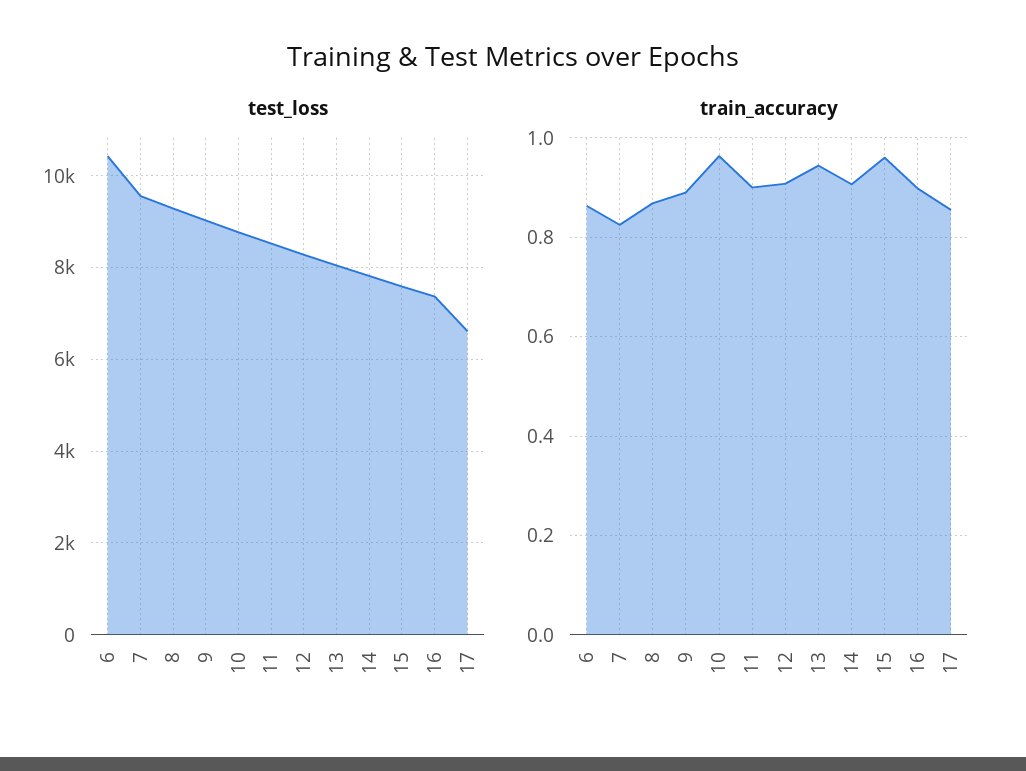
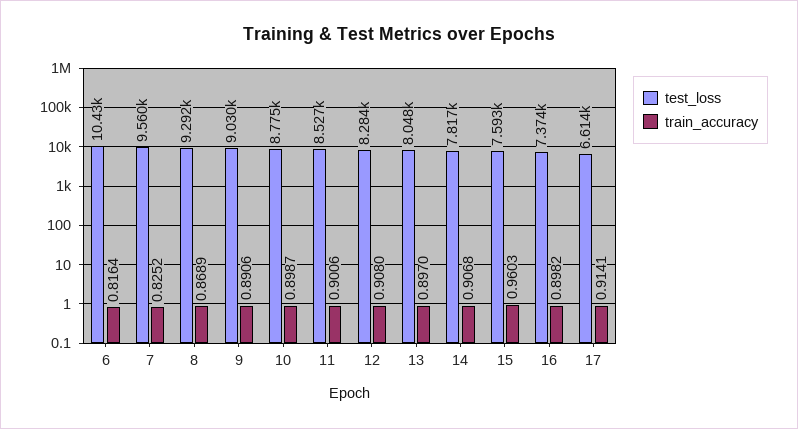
  {
    "test_loss": {
      "6": 10430,
      "7": 9560,
      "8": 9292,
      "9": 9030,
      "10": 8775,
      "11": 8527,
      "12": 8284,
      "13": 8048,
      "14": 7817,
      "15": 7593,
      "16": 7374,
      "17": 6614
    },
    "train_accuracy": {
-     "6": 0.86,
+     "6": 0.8164,
      "7": 0.8252,
      "8": 0.8689,
      "9": 0.8906,
-     "10": 0.96,
+     "10": 0.8987,
      "11": 0.9006,
      "12": 0.908,
-     "13": 0.94,
+     "13": 0.897,
      "14": 0.9068,
      "15": 0.9603,
      "16": 0.8982,
-     "17": 0.86
+     "17": 0.9141
    }
  }

